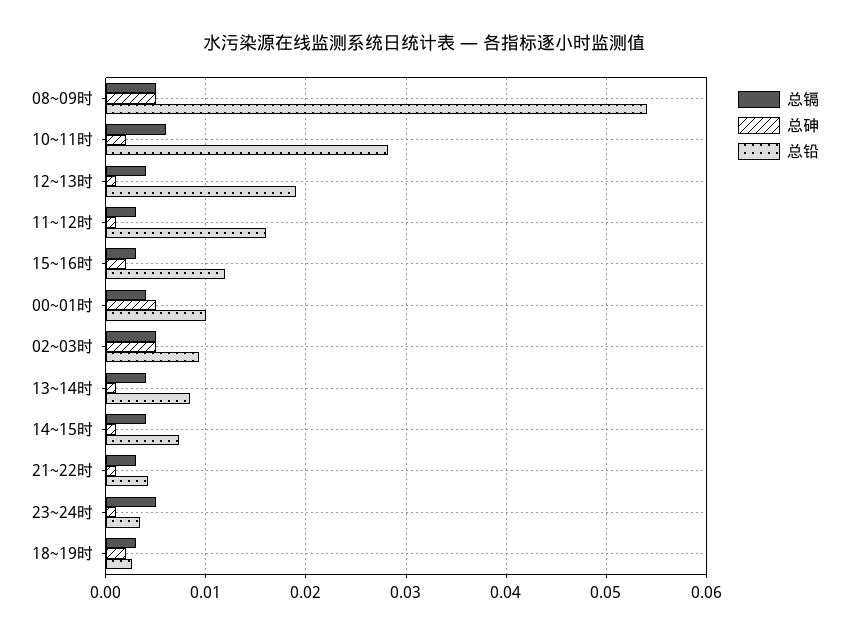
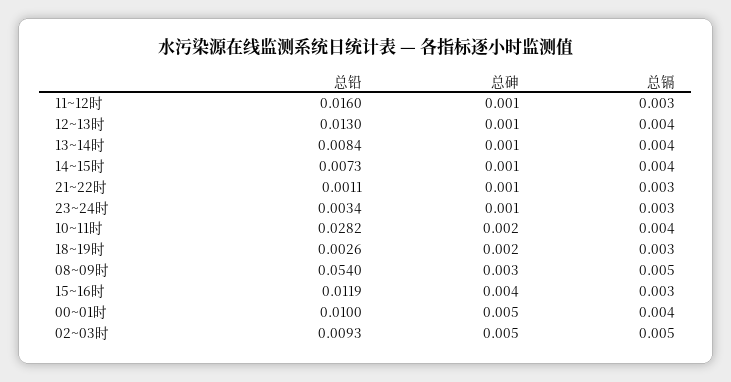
  {
    "总镉": {
      "08~09时": 0.005,
-     "10~11时": 0.006,
+     "10~11时": 0.004,
      "12~13时": 0.004,
      "11~12时": 0.003,
      "15~16时": 0.003,
      "00~01时": 0.004,
      "02~03时": 0.005,
      "13~14时": 0.004,
      "14~15时": 0.004,
      "21~22时": 0.003,
-     "23~24时": 0.005,
+     "23~24时": 0.003,
      "18~19时": 0.003
    },
    "总砷": {
-     "08~09时": 0.005,
+     "08~09时": 0.003,
      "10~11时": 0.002,
      "12~13时": 0.001,
      "11~12时": 0.001,
-     "15~16时": 0.002,
+     "15~16时": 0.004,
      "00~01时": 0.005,
      "02~03时": 0.005,
      "13~14时": 0.001,
      "14~15时": 0.001,
      "21~22时": 0.001,
      "23~24时": 0.001,
      "18~19时": 0.002
    },
    "总铅": {
      "08~09时": 0.054,
      "10~11时": 0.0282,
-     "12~13时": 0.019,
+     "12~13时": 0.013,
      "11~12时": 0.016,
      "15~16时": 0.0119,
      "00~01时": 0.01,
      "02~03时": 0.0093,
      "13~14时": 0.0084,
      "14~15时": 0.0073,
-     "21~22时": 0.004,
+     "21~22时": 0.0011,
      "23~24时": 0.0034,
      "18~19时": 0.0026
    }
  }

